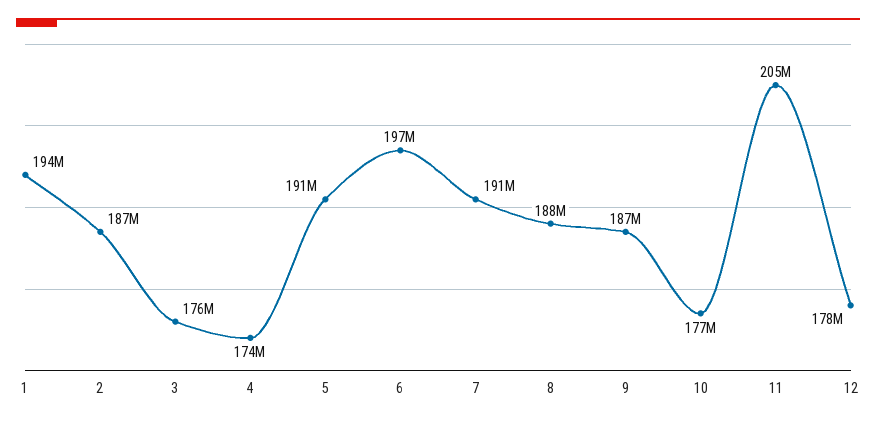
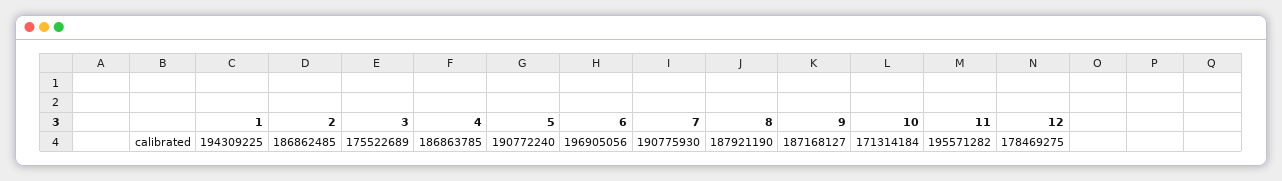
  {
    "1": 194309225,
    "2": 186862485,
    "3": 175522689,
-   "4": 174000000,
+   "4": 186863785,
    "5": 190772240,
    "6": 196905056,
    "7": 190775930,
    "8": 187921190,
    "9": 187168127,
-   "10": 177000000,
+   "10": 171314184,
-   "11": 205000000,
+   "11": 195571282,
    "12": 178469275
  }

